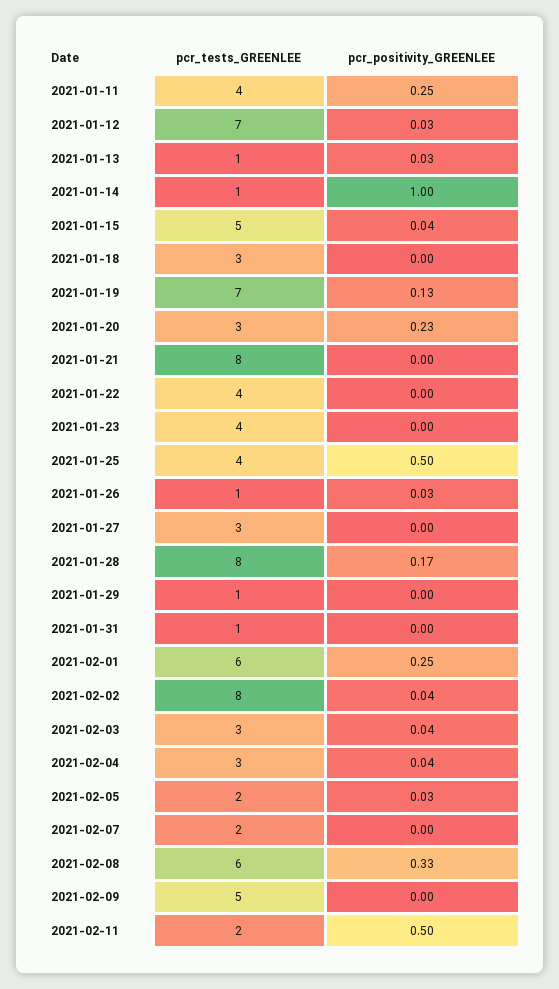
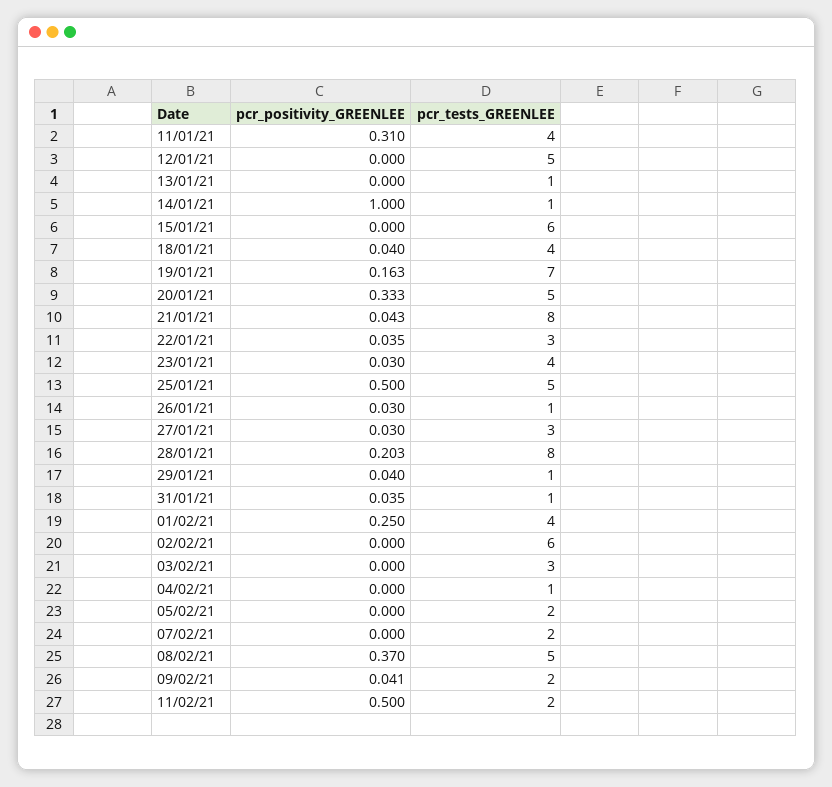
  {
    "pcr_tests_GREENLEE": {
      "2021-01-11": 4,
-     "2021-01-12": 7,
+     "2021-01-12": 5,
      "2021-01-13": 1,
      "2021-01-14": 1,
-     "2021-01-15": 5,
+     "2021-01-15": 6,
-     "2021-01-18": 3,
+     "2021-01-18": 4,
      "2021-01-19": 7,
-     "2021-01-20": 3,
+     "2021-01-20": 5,
      "2021-01-21": 8,
-     "2021-01-22": 4,
+     "2021-01-22": 3,
      "2021-01-23": 4,
-     "2021-01-25": 4,
+     "2021-01-25": 5,
      "2021-01-26": 1,
      "2021-01-27": 3,
      "2021-01-28": 8,
      "2021-01-29": 1,
      "2021-01-31": 1,
-     "2021-02-01": 6,
+     "2021-02-01": 4,
-     "2021-02-02": 8,
+     "2021-02-02": 6,
      "2021-02-03": 3,
-     "2021-02-04": 3,
+     "2021-02-04": 1,
      "2021-02-05": 2,
      "2021-02-07": 2,
-     "2021-02-08": 6,
+     "2021-02-08": 5,
-     "2021-02-09": 5,
+     "2021-02-09": 2,
      "2021-02-11": 2
    },
    "pcr_positivity_GREENLEE": {
-     "2021-01-11": 0.25,
+     "2021-01-11": 0.31,
-     "2021-01-12": 0.03,
+     "2021-01-12": 0,
-     "2021-01-13": 0.03,
+     "2021-01-13": 0,
      "2021-01-14": 1,
-     "2021-01-15": 0.04,
+     "2021-01-15": 0,
-     "2021-01-18": 0,
+     "2021-01-18": 0.04,
-     "2021-01-19": 0.13,
+     "2021-01-19": 0.163,
-     "2021-01-20": 0.23,
+     "2021-01-20": 0.333,
-     "2021-01-21": 0,
+     "2021-01-21": 0.043,
-     "2021-01-22": 0,
+     "2021-01-22": 0.035,
-     "2021-01-23": 0,
+     "2021-01-23": 0.03,
      "2021-01-25": 0.5,
      "2021-01-26": 0.03,
-     "2021-01-27": 0,
+     "2021-01-27": 0.03,
-     "2021-01-28": 0.17,
+     "2021-01-28": 0.203,
-     "2021-01-29": 0,
+     "2021-01-29": 0.04,
-     "2021-01-31": 0,
+     "2021-01-31": 0.035,
      "2021-02-01": 0.25,
-     "2021-02-02": 0.04,
+     "2021-02-02": 0,
-     "2021-02-03": 0.04,
+     "2021-02-03": 0,
-     "2021-02-04": 0.04,
+     "2021-02-04": 0,
-     "2021-02-05": 0.03,
+     "2021-02-05": 0,
      "2021-02-07": 0,
-     "2021-02-08": 0.33,
+     "2021-02-08": 0.37,
-     "2021-02-09": 0,
+     "2021-02-09": 0.041,
      "2021-02-11": 0.5
    }
  }

